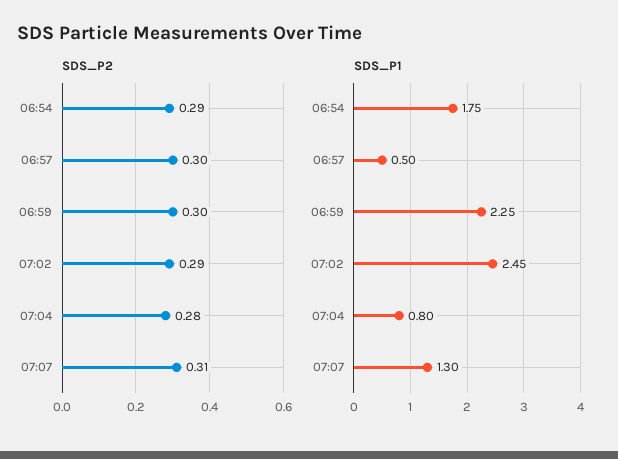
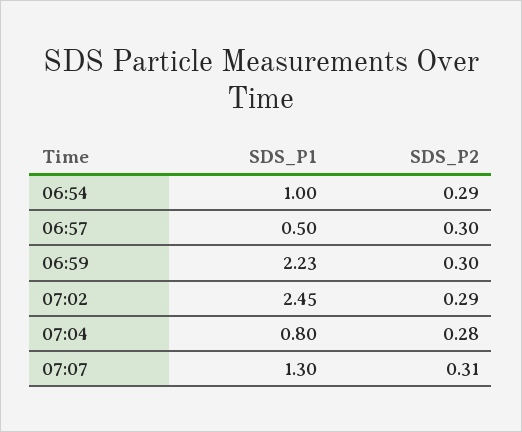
  {
    "SDS_P2": {
      "06:54": 0.29,
      "06:57": 0.3,
      "06:59": 0.3,
      "07:02": 0.29,
      "07:04": 0.28,
      "07:07": 0.31
    },
    "SDS_P1": {
-     "06:54": 1.75,
+     "06:54": 1,
      "06:57": 0.5,
-     "06:59": 2.25,
+     "06:59": 2.23,
      "07:02": 2.45,
      "07:04": 0.8,
      "07:07": 1.3
    }
  }

